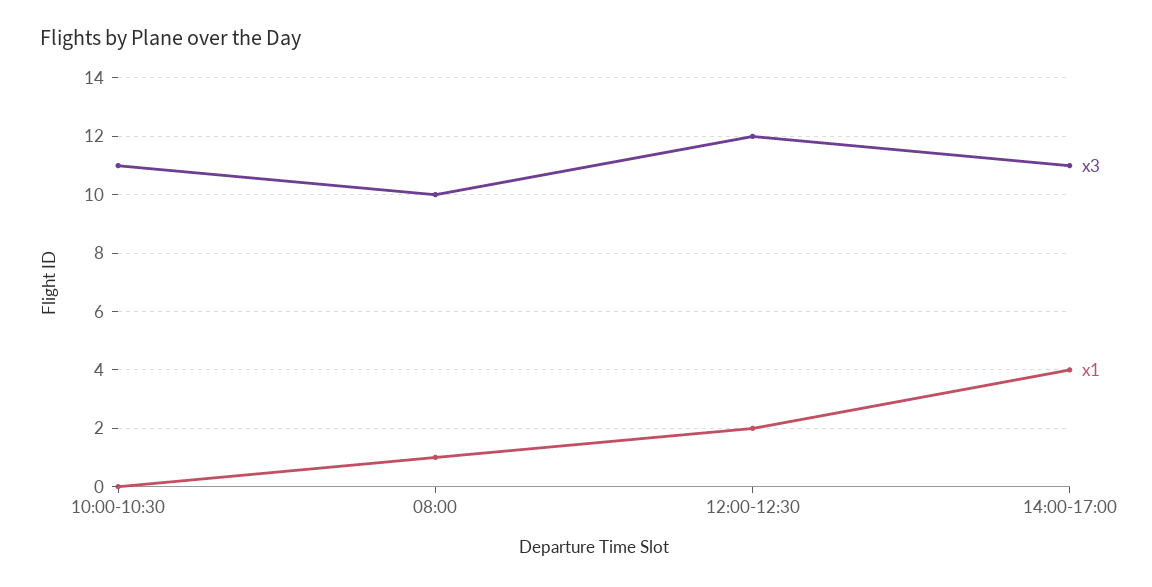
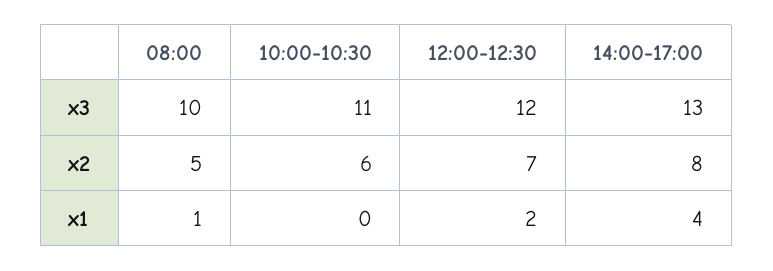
  {
    "x3": {
      "10:00-10:30": 11,
      "08:00": 10,
      "12:00-12:30": 12,
-     "14:00-17:00": 11
+     "14:00-17:00": 13
    },
    "x1": {
      "10:00-10:30": 0,
      "08:00": 1,
      "12:00-12:30": 2,
      "14:00-17:00": 4
-   }
+   },
+   "x2": {
+     "08:00": 5,
+     "10:00-10:30": 6,
+     "12:00-12:30": 7,
+     "14:00-17:00": 8
+   }
  }

